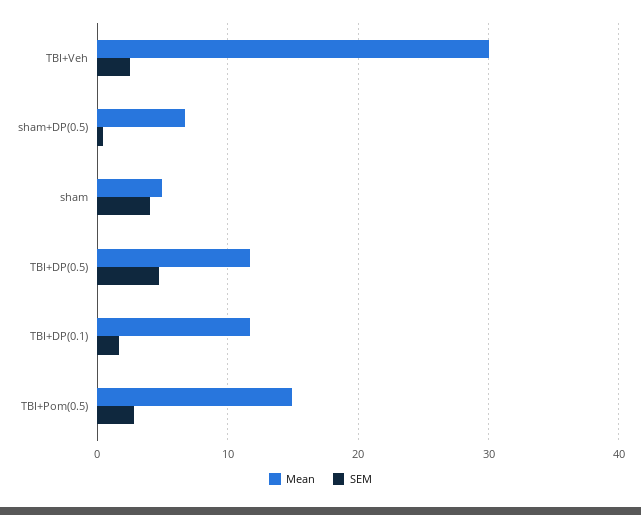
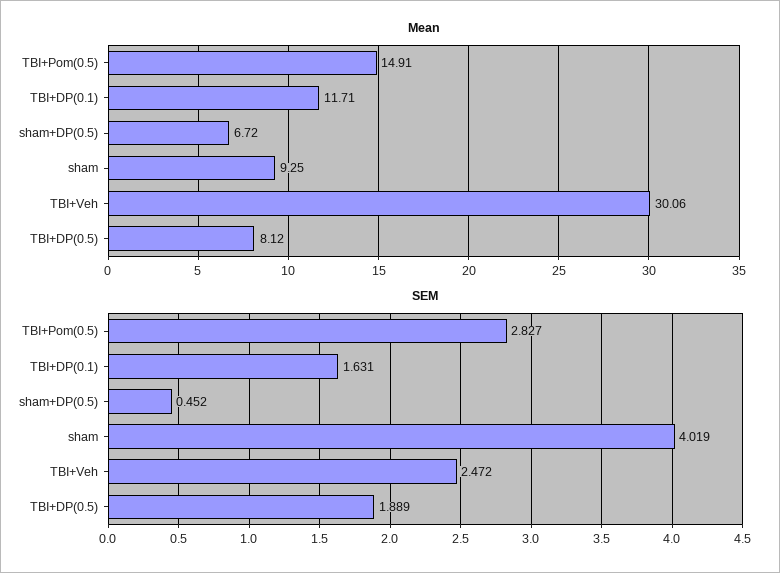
  {
    "Mean": {
      "TBI+Veh": 30.06,
      "sham+DP(0.5)": 6.72,
-     "sham": 5,
+     "sham": 9.25,
-     "TBI+DP(0.5)": 12,
+     "TBI+DP(0.5)": 8.12,
      "TBI+DP(0.1)": 11.71,
      "TBI+Pom(0.5)": 14.91
    },
    "SEM": {
      "TBI+Veh": 2.472,
      "sham+DP(0.5)": 0.452,
      "sham": 4.019,
-     "TBI+DP(0.5)": 5,
+     "TBI+DP(0.5)": 1.889,
      "TBI+DP(0.1)": 1.631,
      "TBI+Pom(0.5)": 2.827
    }
  }

